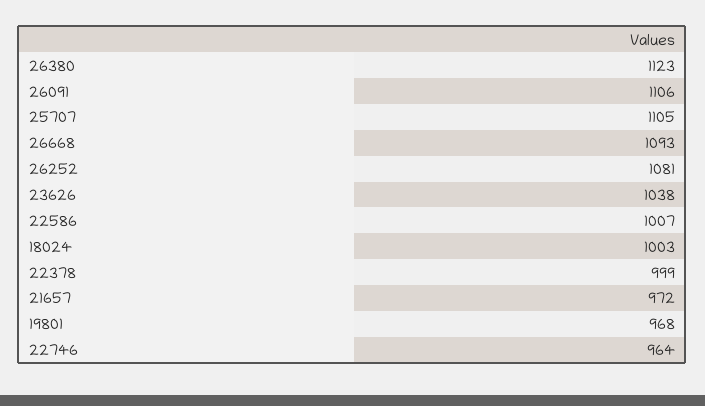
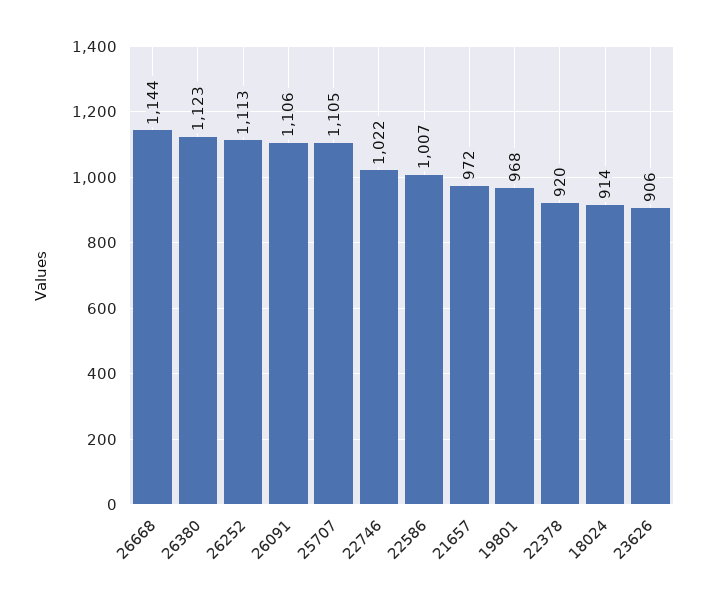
  {
    "26380": 1123,
    "26091": 1106,
    "25707": 1105,
-   "26668": 1093,
+   "26668": 1144,
-   "26252": 1081,
+   "26252": 1113,
-   "23626": 1038,
+   "23626": 906,
    "22586": 1007,
-   "18024": 1003,
+   "18024": 914,
-   "22378": 999,
+   "22378": 920,
    "21657": 972,
    "19801": 968,
-   "22746": 964
+   "22746": 1022
  }

